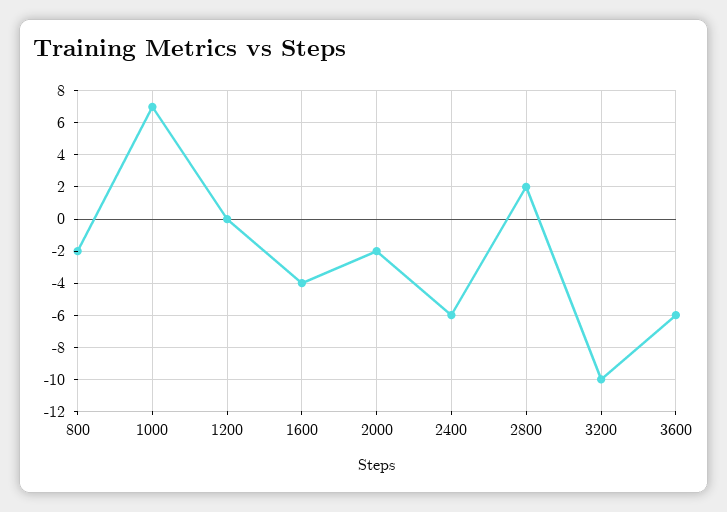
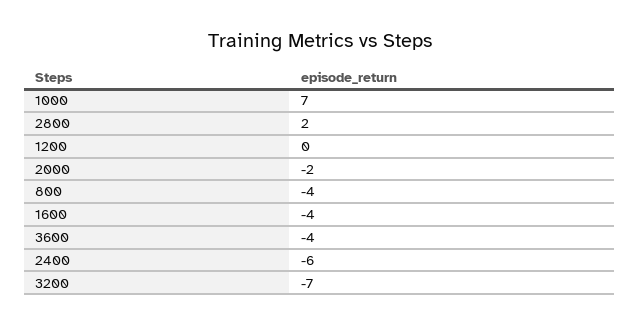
  {
-   "800": -2,
+   "800": -4,
    "1000": 7,
    "1200": 0,
    "1600": -4,
    "2000": -2,
    "2400": -6,
    "2800": 2,
-   "3200": -10,
+   "3200": -7,
-   "3600": -6
+   "3600": -4
  }

